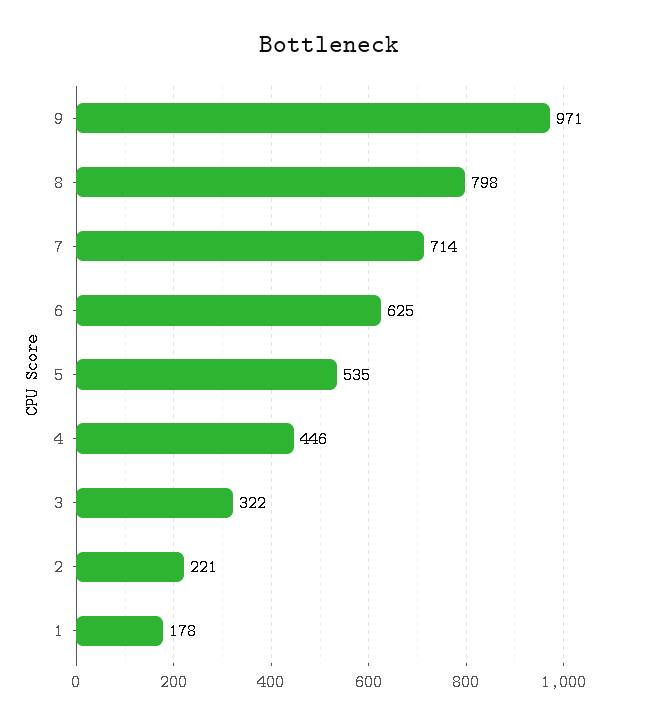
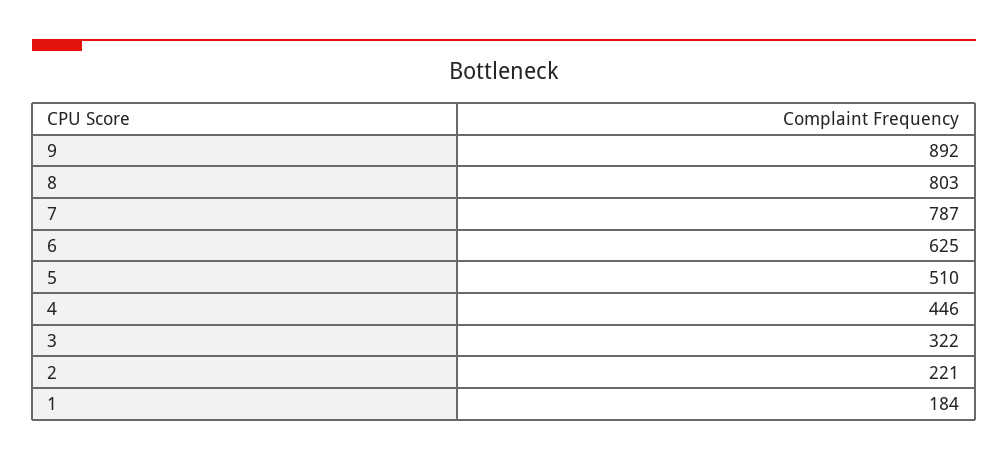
  {
-   "9": 971,
+   "9": 892,
-   "8": 798,
+   "8": 803,
-   "7": 714,
+   "7": 787,
    "6": 625,
-   "5": 535,
+   "5": 510,
    "4": 446,
    "3": 322,
    "2": 221,
-   "1": 178
+   "1": 184
  }

